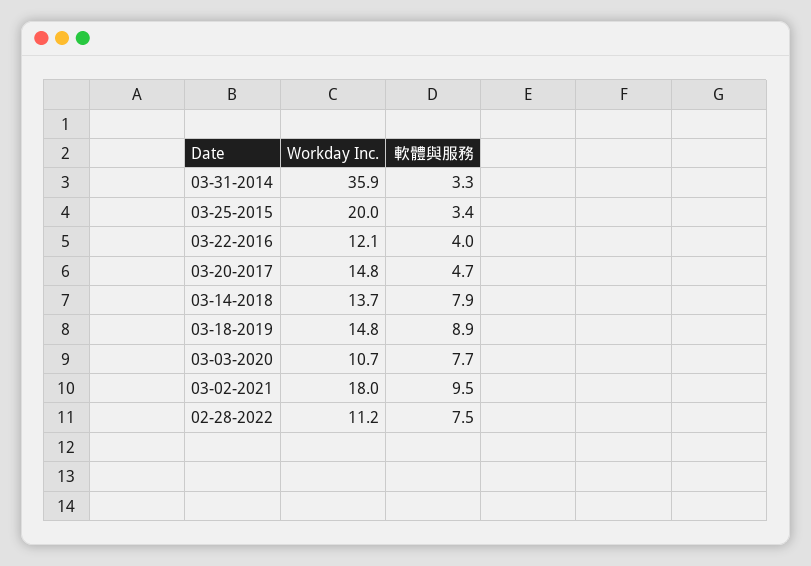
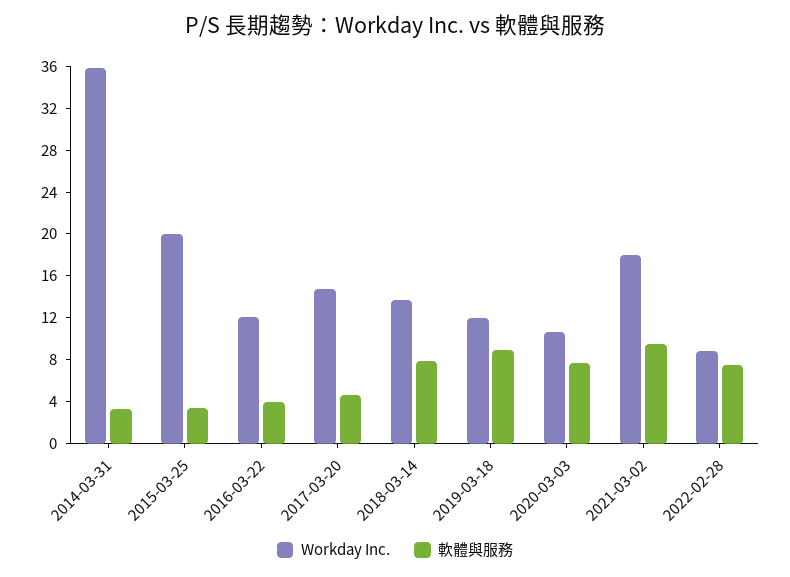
  {
    "Workday Inc.": {
      "03-31-2014": 35.9,
      "03-25-2015": 20,
      "03-22-2016": 12.1,
      "03-20-2017": 14.8,
      "03-14-2018": 13.7,
-     "03-18-2019": 14.8,
+     "03-18-2019": 12,
      "03-03-2020": 10.7,
      "03-02-2021": 18,
-     "02-28-2022": 11.2
+     "02-28-2022": 9
    },
    "軟體與服務": {
      "03-31-2014": 3.3,
      "03-25-2015": 3.4,
      "03-22-2016": 4,
      "03-20-2017": 4.7,
      "03-14-2018": 7.9,
      "03-18-2019": 8.9,
      "03-03-2020": 7.7,
      "03-02-2021": 9.5,
      "02-28-2022": 7.5
    }
  }

